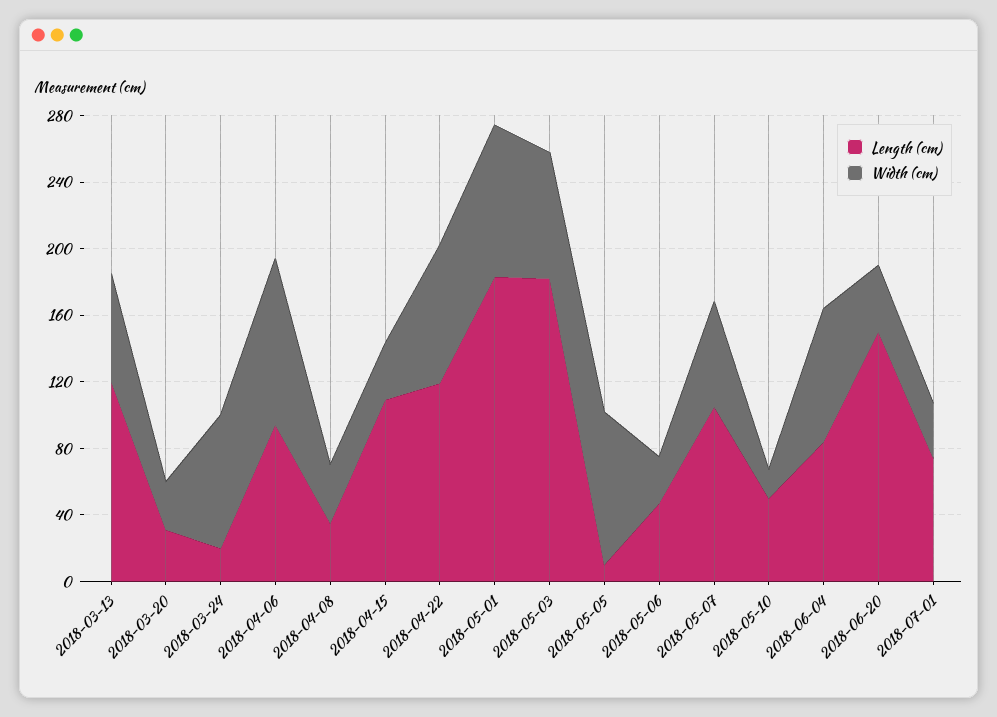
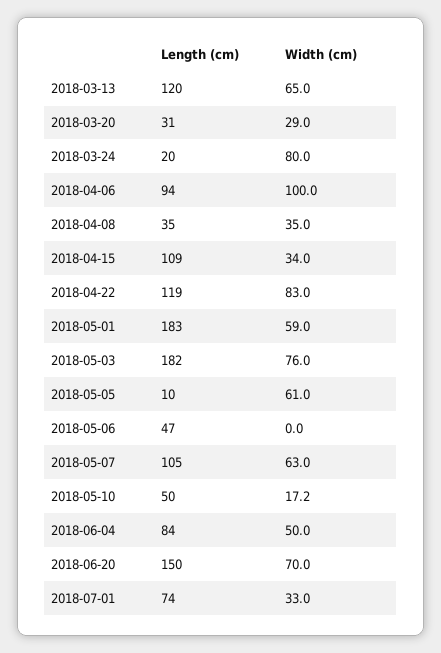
  {
    "Length (cm)": {
      "2018-03-13": 120,
      "2018-03-20": 31,
      "2018-03-24": 20,
      "2018-04-06": 94,
      "2018-04-08": 35,
      "2018-04-15": 109,
      "2018-04-22": 119,
      "2018-05-01": 183,
      "2018-05-03": 182,
      "2018-05-05": 10,
      "2018-05-06": 47,
      "2018-05-07": 105,
      "2018-05-10": 50,
      "2018-06-04": 84,
      "2018-06-20": 150,
      "2018-07-01": 74
    },
    "Width (cm)": {
      "2018-03-13": 65,
      "2018-03-20": 29,
      "2018-03-24": 80,
      "2018-04-06": 100,
      "2018-04-08": 35,
      "2018-04-15": 34,
      "2018-04-22": 83,
-     "2018-05-01": 90,
+     "2018-05-01": 59,
      "2018-05-03": 76,
-     "2018-05-05": 90,
+     "2018-05-05": 61,
-     "2018-05-06": 30,
+     "2018-05-06": 0,
      "2018-05-07": 63,
      "2018-05-10": 17.2,
-     "2018-06-04": 80,
+     "2018-06-04": 50,
-     "2018-06-20": 40,
+     "2018-06-20": 70,
      "2018-07-01": 33
    }
  }

